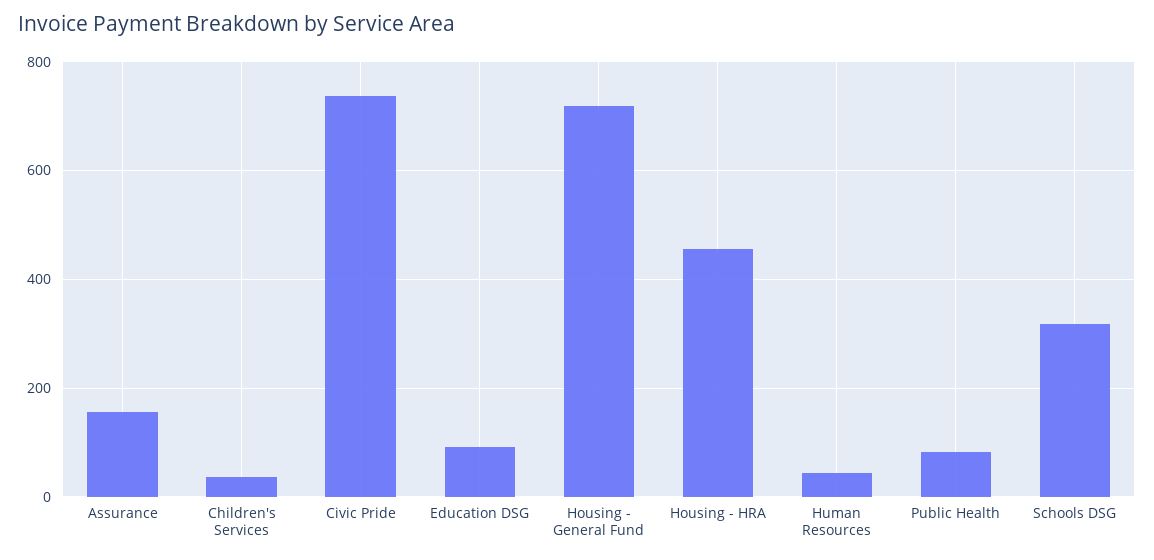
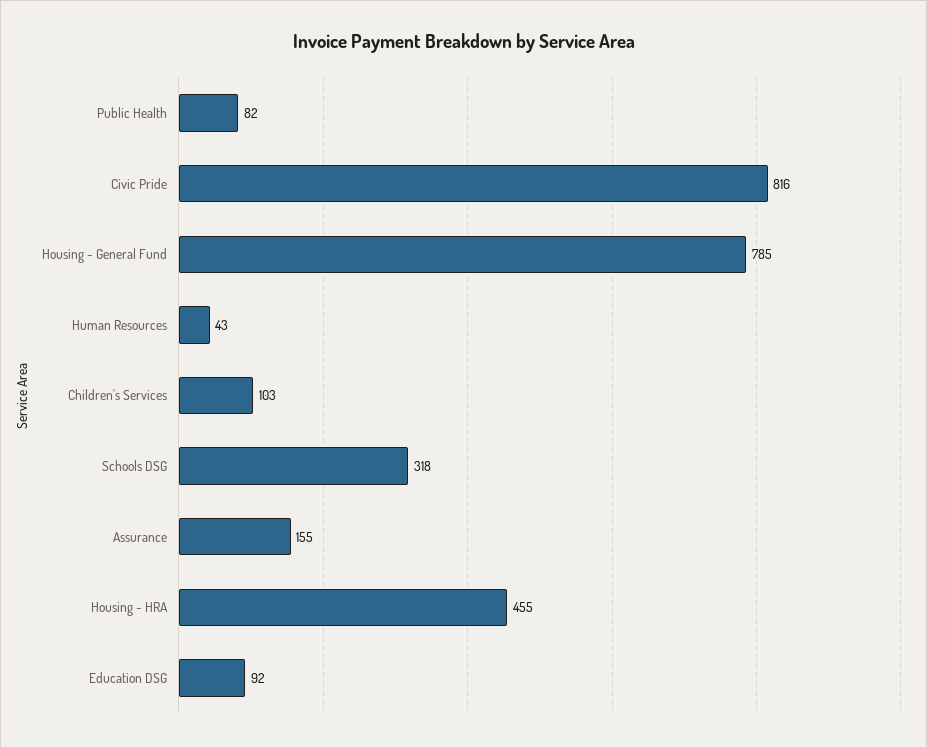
  {
    "Assurance": 155,
-   "Children's Services": 40,
+   "Children's Services": 103,
-   "Civic Pride": 740,
+   "Civic Pride": 816,
    "Education DSG": 92,
-   "Housing - General Fund": 720,
+   "Housing - General Fund": 785,
    "Housing - HRA": 455,
    "Human Resources": 43,
    "Public Health": 82,
    "Schools DSG": 318
  }

